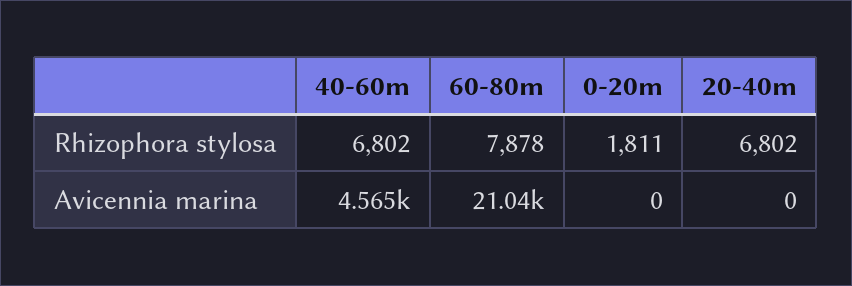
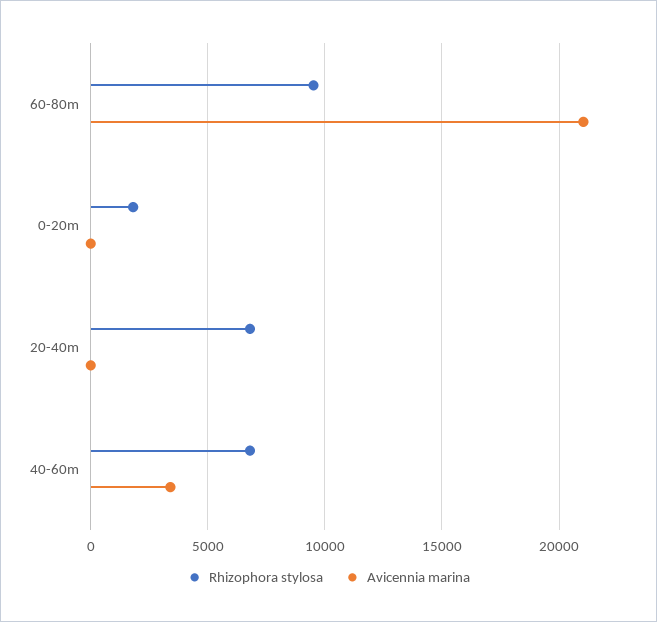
  {
    "Rhizophora stylosa": {
      "40-60m": 6802,
-     "60-80m": 7878,
+     "60-80m": 9500,
      "0-20m": 1811,
      "20-40m": 6802
    },
    "Avicennia marina": {
-     "40-60m": 4565,
+     "40-60m": 3500,
      "60-80m": 21040,
      "0-20m": 0,
      "20-40m": 0
    }
  }

